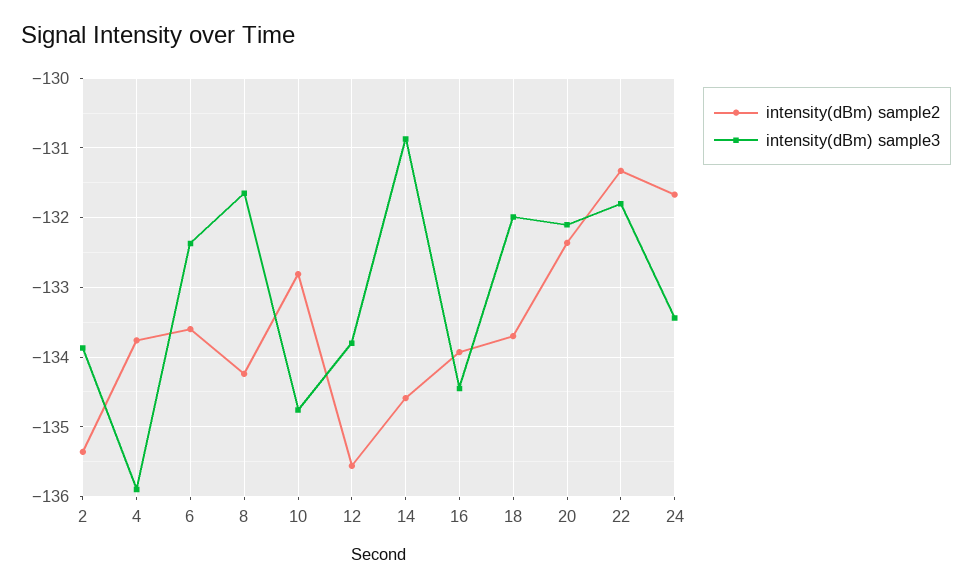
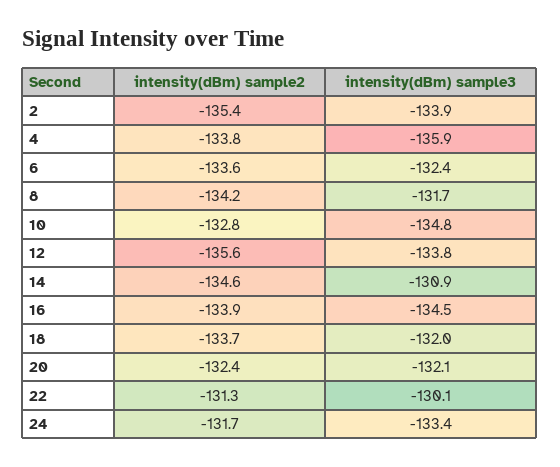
  {
    "intensity(dBm) sample2": {
      "2": -135.4,
      "4": -133.8,
      "6": -133.6,
      "8": -134.2,
      "10": -132.8,
      "12": -135.6,
      "14": -134.6,
      "16": -133.9,
      "18": -133.7,
      "20": -132.4,
      "22": -131.3,
      "24": -131.7
    },
    "intensity(dBm) sample3": {
      "2": -133.9,
      "4": -135.9,
      "6": -132.4,
      "8": -131.7,
      "10": -134.8,
      "12": -133.8,
      "14": -130.9,
      "16": -134.5,
      "18": -132,
      "20": -132.1,
-     "22": -131.8,
+     "22": -130.1,
      "24": -133.4
    }
  }

